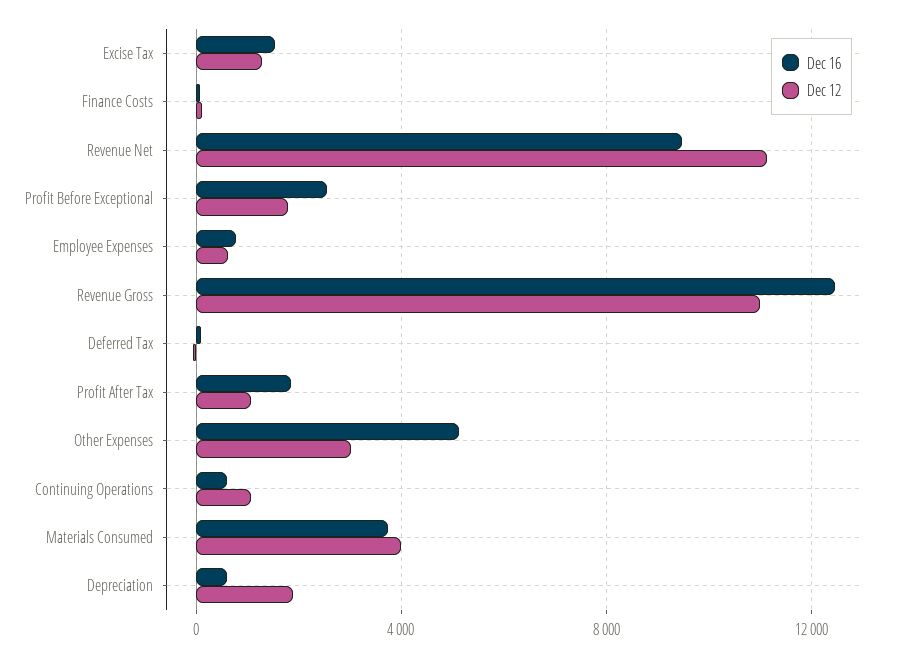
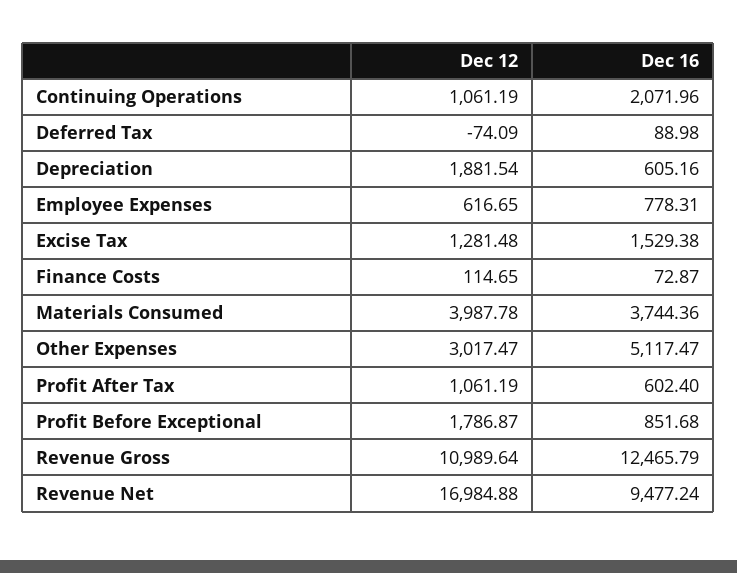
  {
    "Dec 16": {
      "Excise Tax": 1529.38,
      "Finance Costs": 72.87,
      "Revenue Net": 9477.24,
-     "Profit Before Exceptional": 2500,
+     "Profit Before Exceptional": 851.68,
      "Employee Expenses": 778.31,
      "Revenue Gross": 12465.79,
      "Deferred Tax": 88.98,
-     "Profit After Tax": 2000,
+     "Profit After Tax": 602.4,
      "Other Expenses": 5117.47,
-     "Continuing Operations": 500,
+     "Continuing Operations": 2071.96,
      "Materials Consumed": 3744.36,
      "Depreciation": 605.16
    },
    "Dec 12": {
      "Excise Tax": 1281.48,
      "Finance Costs": 114.65,
-     "Revenue Net": 11000,
+     "Revenue Net": 16984.88,
      "Profit Before Exceptional": 1786.87,
      "Employee Expenses": 616.65,
      "Revenue Gross": 10989.64,
      "Deferred Tax": -74.09,
      "Profit After Tax": 1061.19,
      "Other Expenses": 3017.47,
      "Continuing Operations": 1061.19,
      "Materials Consumed": 3987.78,
      "Depreciation": 1881.54
    }
  }

